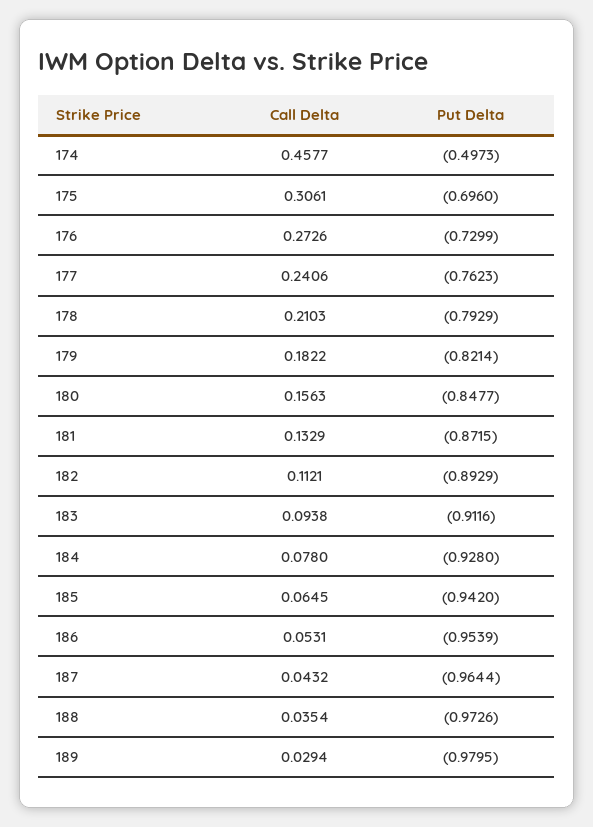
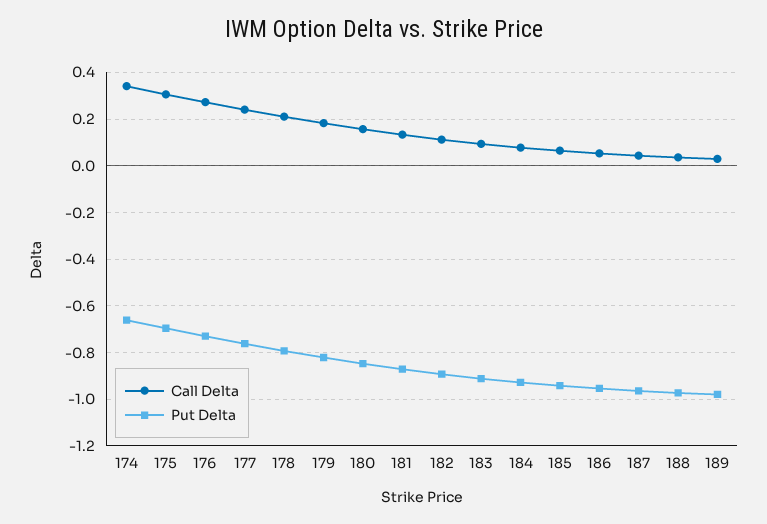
  {
    "Call Delta": {
-     "174": 0.4577,
+     "174": 0.35,
      "175": 0.3061,
      "176": 0.2726,
      "177": 0.2406,
      "178": 0.2103,
      "179": 0.1822,
      "180": 0.1563,
      "181": 0.1329,
      "182": 0.1121,
      "183": 0.0938,
      "184": 0.078,
      "185": 0.0645,
      "186": 0.0531,
      "187": 0.0432,
      "188": 0.0354,
      "189": 0.0294
    },
    "Put Delta": {
-     "174": -0.4973,
+     "174": -0.65,
      "175": -0.696,
      "176": -0.7299,
      "177": -0.7623,
      "178": -0.7929,
      "179": -0.8214,
      "180": -0.8477,
      "181": -0.8715,
      "182": -0.8929,
      "183": -0.9116,
      "184": -0.928,
      "185": -0.942,
      "186": -0.9539,
      "187": -0.9644,
      "188": -0.9726,
      "189": -0.9795
    }
  }

